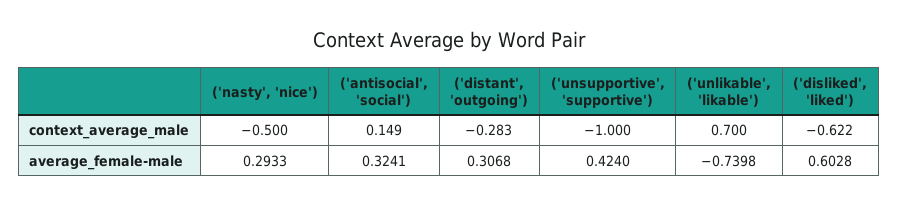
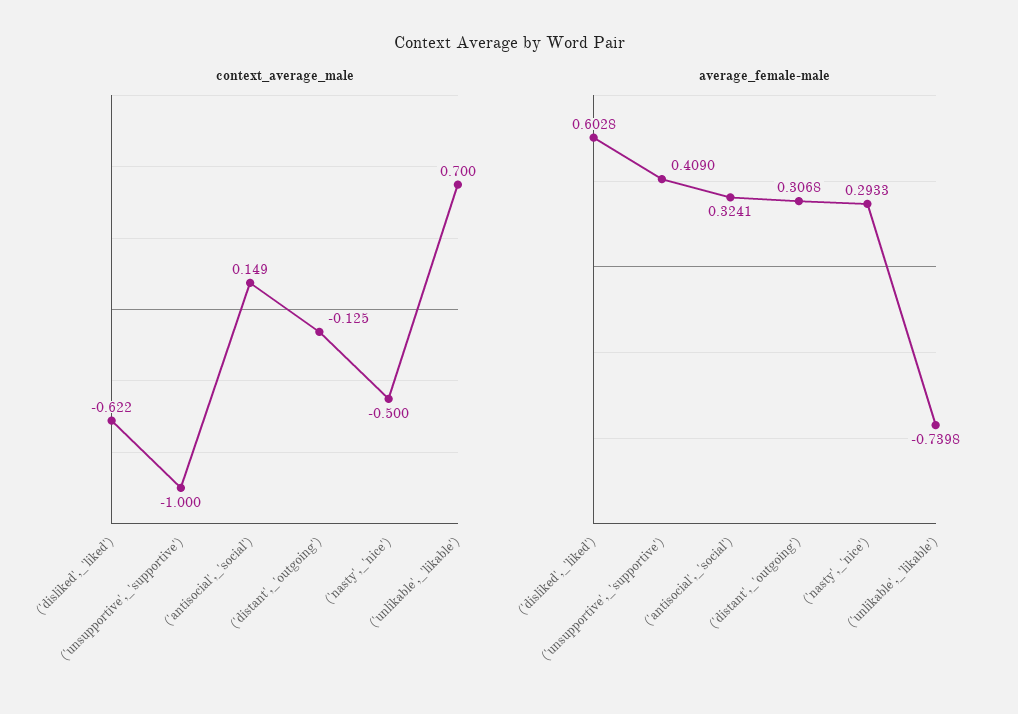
  {
    "context_average_male": {
      "('nasty', 'nice')": -0.5,
      "('antisocial', 'social')": 0.149,
-     "('distant', 'outgoing')": -0.283,
+     "('distant', 'outgoing')": -0.125,
      "('unsupportive', 'supportive')": -1,
      "('unlikable', 'likable')": 0.7,
      "('disliked', 'liked')": -0.622
    },
    "average_female-male": {
      "('nasty', 'nice')": 0.2933,
      "('antisocial', 'social')": 0.3241,
      "('distant', 'outgoing')": 0.3068,
-     "('unsupportive', 'supportive')": 0.424,
+     "('unsupportive', 'supportive')": 0.409,
      "('unlikable', 'likable')": -0.7398,
      "('disliked', 'liked')": 0.6028
    }
  }

